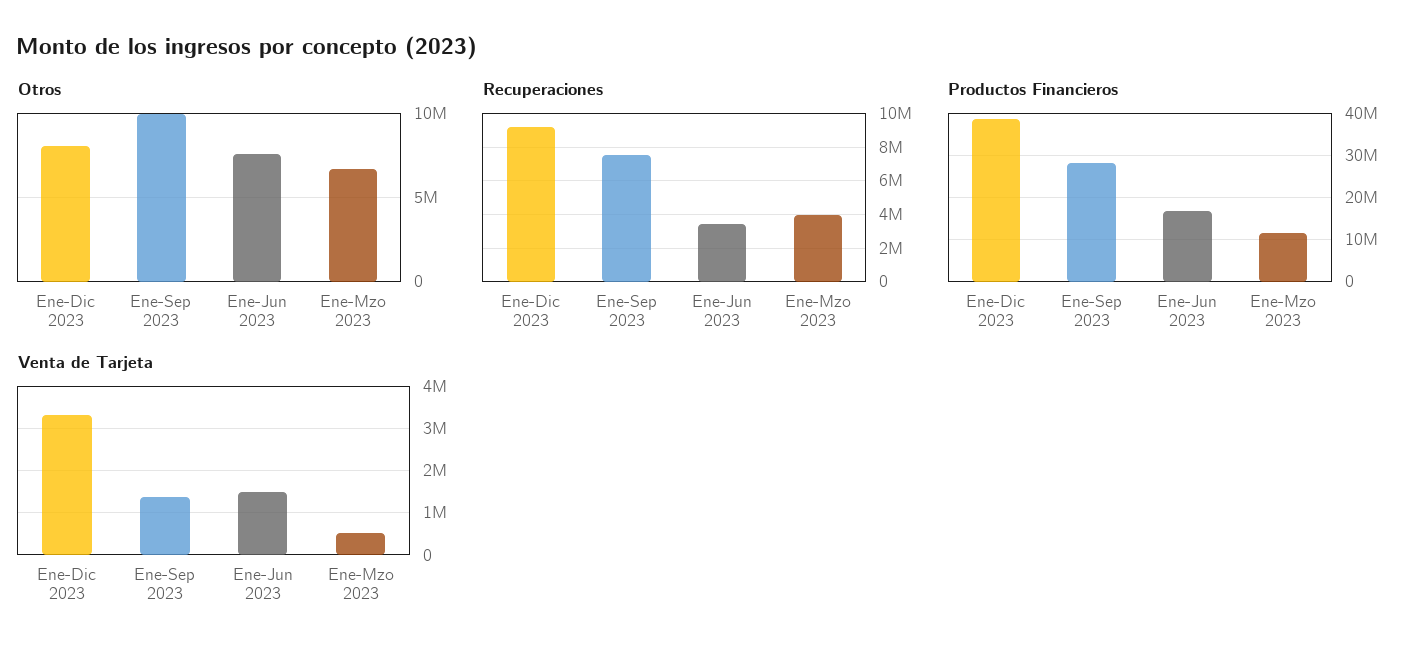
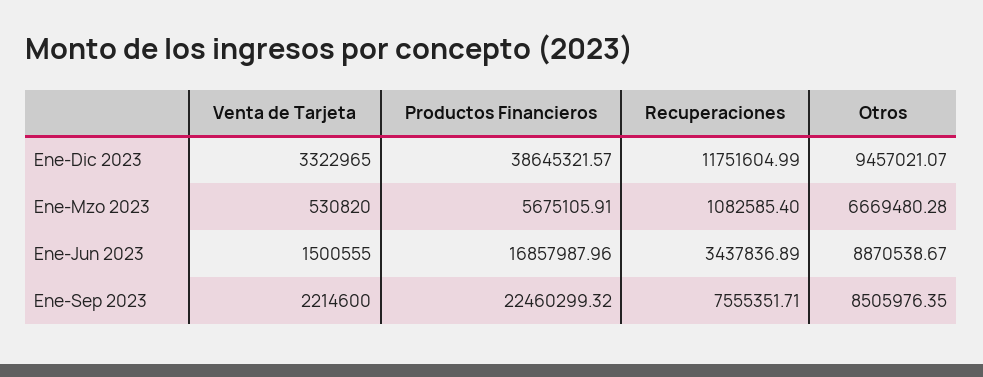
  {
    "Otros": {
-     "Ene-Dic 2023": 8000000,
+     "Ene-Dic 2023": 9457021.07,
-     "Ene-Sep 2023": 10000000,
+     "Ene-Sep 2023": 8505976.35,
-     "Ene-Jun 2023": 7500000,
+     "Ene-Jun 2023": 8870538.67,
      "Ene-Mzo 2023": 6669480.28
    },
    "Recuperaciones": {
-     "Ene-Dic 2023": 9000000,
+     "Ene-Dic 2023": 11751604.99,
      "Ene-Sep 2023": 7555351.71,
      "Ene-Jun 2023": 3437836.89,
-     "Ene-Mzo 2023": 4000000
+     "Ene-Mzo 2023": 1082585.4
    },
    "Productos Financieros": {
      "Ene-Dic 2023": 38645321.57,
-     "Ene-Sep 2023": 28000000,
+     "Ene-Sep 2023": 22460299.32,
      "Ene-Jun 2023": 16857987.96,
-     "Ene-Mzo 2023": 12000000
+     "Ene-Mzo 2023": 5675105.91
    },
    "Venta de Tarjeta": {
      "Ene-Dic 2023": 3322965,
-     "Ene-Sep 2023": 1400000,
+     "Ene-Sep 2023": 2214600,
      "Ene-Jun 2023": 1500555,
      "Ene-Mzo 2023": 530820
    }
  }

